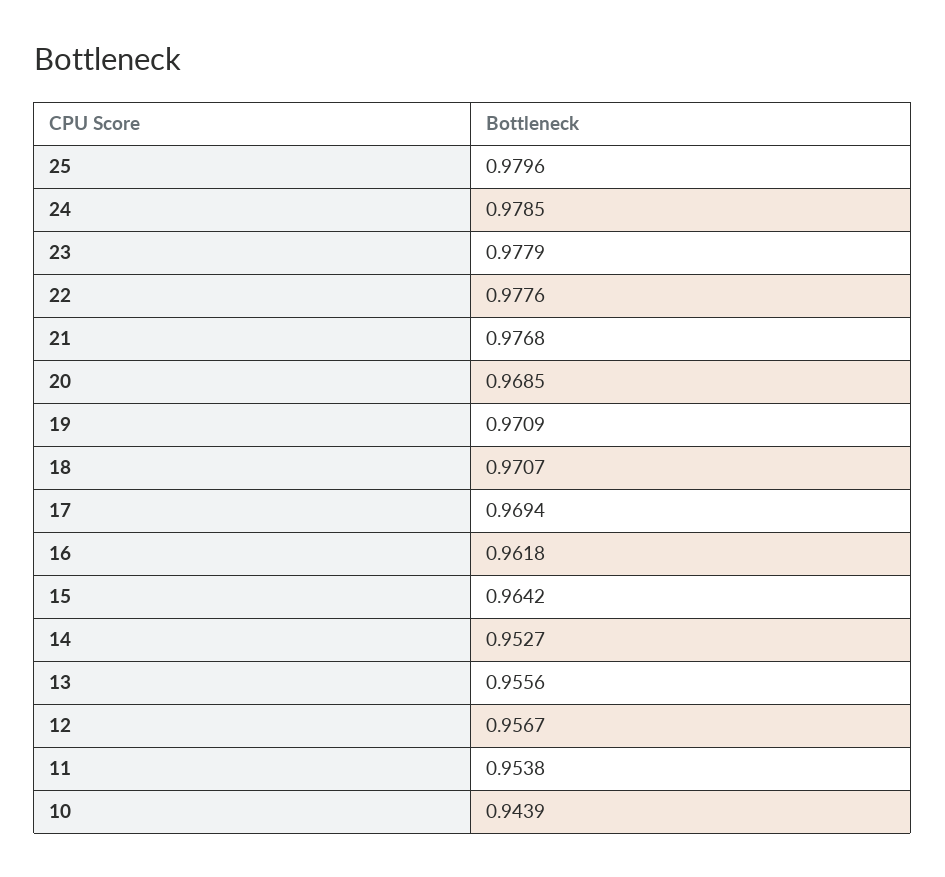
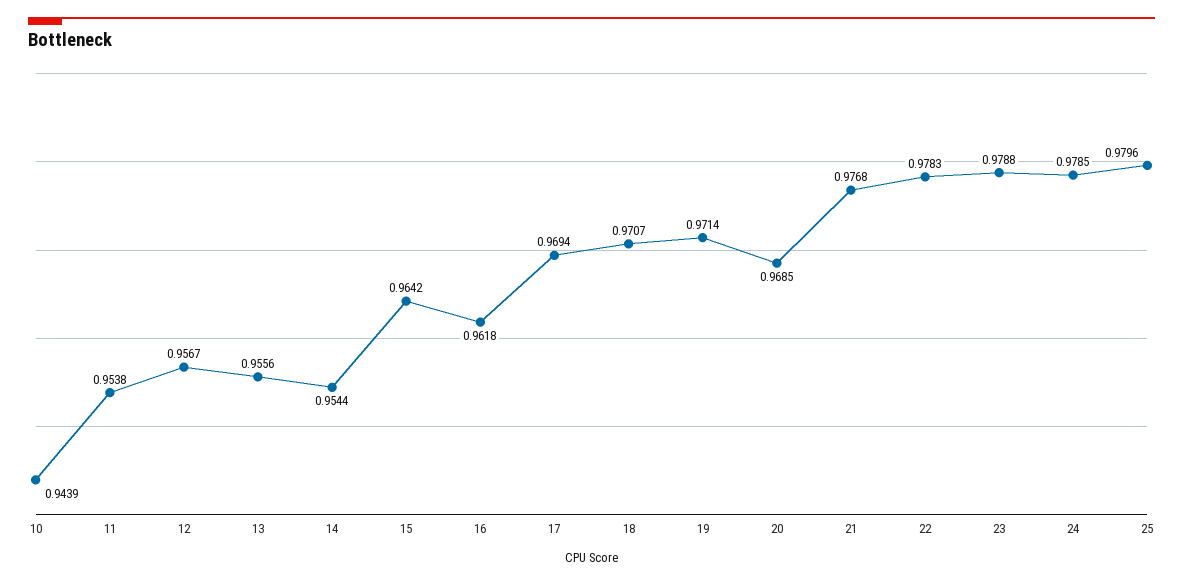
  {
    "25": 0.9796,
    "24": 0.9785,
-   "23": 0.9779,
+   "23": 0.9788,
-   "22": 0.9776,
+   "22": 0.9783,
    "21": 0.9768,
    "20": 0.9685,
-   "19": 0.9709,
+   "19": 0.9714,
    "18": 0.9707,
    "17": 0.9694,
    "16": 0.9618,
    "15": 0.9642,
-   "14": 0.9527,
+   "14": 0.9544,
    "13": 0.9556,
    "12": 0.9567,
    "11": 0.9538,
    "10": 0.9439
  }

